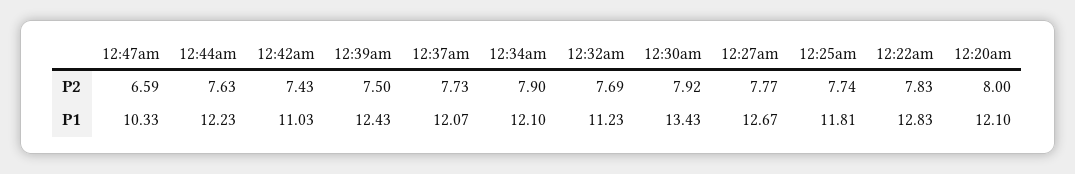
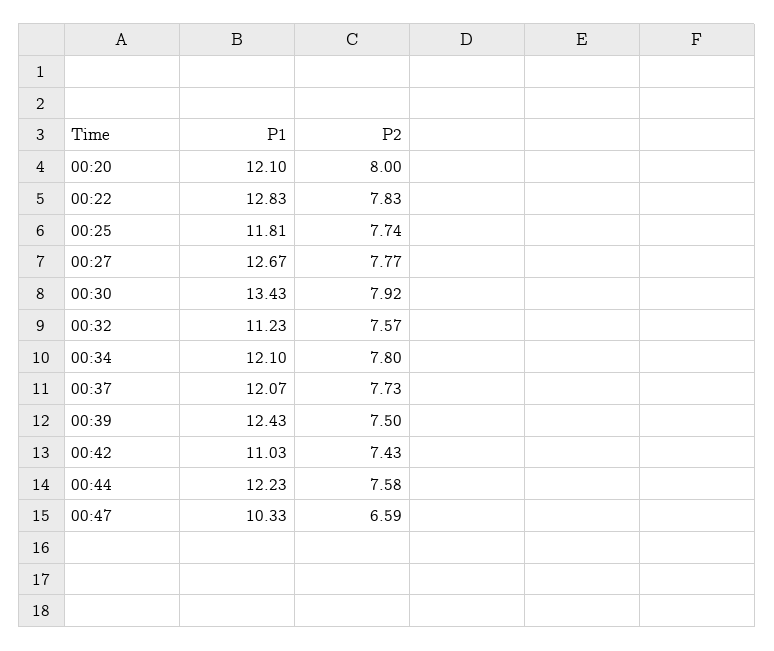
  {
    "12:47am": {
      "P2": 6.59,
      "P1": 10.33
    },
    "12:44am": {
-     "P2": 7.63,
+     "P2": 7.58,
      "P1": 12.23
    },
    "12:42am": {
      "P2": 7.43,
      "P1": 11.03
    },
    "12:39am": {
      "P2": 7.5,
      "P1": 12.43
    },
    "12:37am": {
      "P2": 7.73,
      "P1": 12.07
    },
    "12:34am": {
-     "P2": 7.9,
+     "P2": 7.8,
      "P1": 12.1
    },
    "12:32am": {
-     "P2": 7.69,
+     "P2": 7.57,
      "P1": 11.23
    },
    "12:30am": {
      "P2": 7.92,
      "P1": 13.43
    },
    "12:27am": {
      "P2": 7.77,
      "P1": 12.67
    },
    "12:25am": {
      "P2": 7.74,
      "P1": 11.81
    },
    "12:22am": {
      "P2": 7.83,
      "P1": 12.83
    },
    "12:20am": {
      "P2": 8,
      "P1": 12.1
    }
  }

